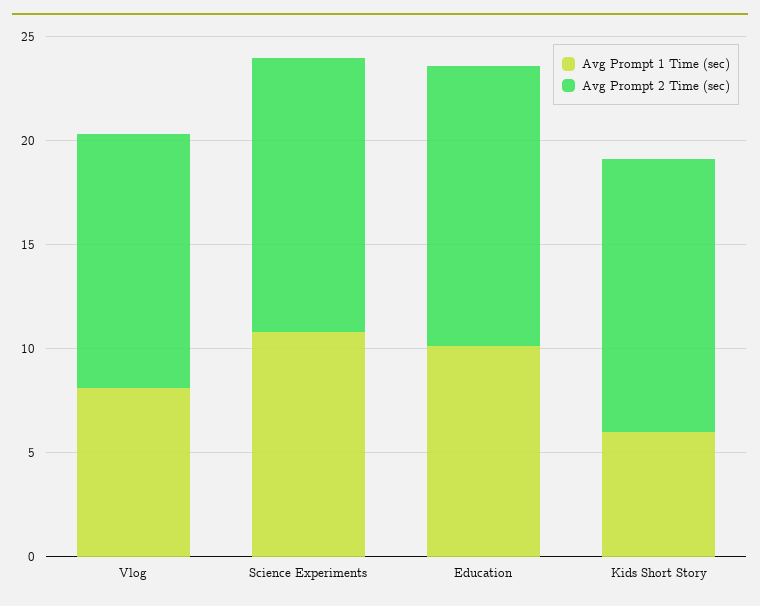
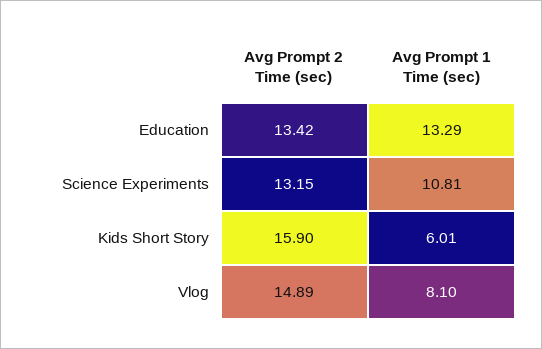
  {
    "Avg Prompt 1 Time (sec)": {
      "Vlog": 8.1,
      "Science Experiments": 10.81,
-     "Education": 10,
+     "Education": 13.29,
      "Kids Short Story": 6.01
    },
    "Avg Prompt 2 Time (sec)": {
-     "Vlog": 12,
+     "Vlog": 14.89,
      "Science Experiments": 13.15,
      "Education": 13.42,
-     "Kids Short Story": 13
+     "Kids Short Story": 15.9
    }
  }

